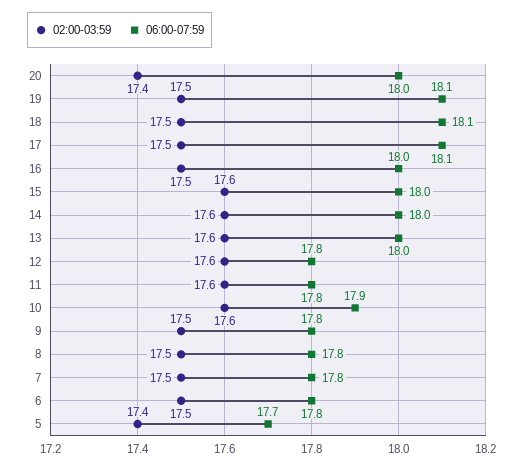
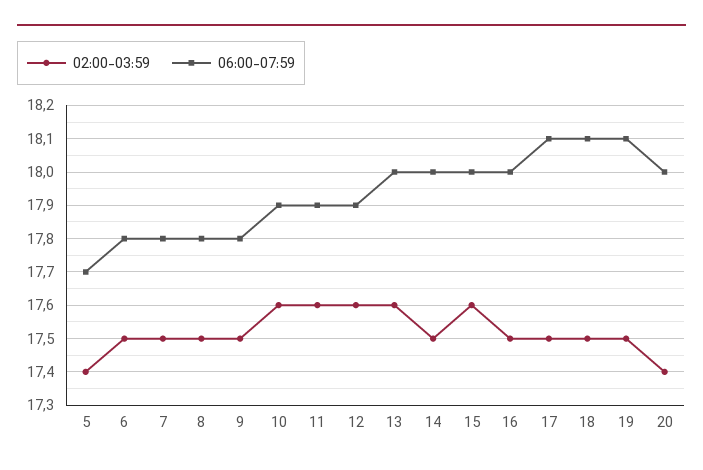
  {
    "02:00-03:59": {
      "20": 17.4,
      "19": 17.5,
      "18": 17.5,
      "17": 17.5,
      "16": 17.5,
      "15": 17.6,
-     "14": 17.6,
+     "14": 17.5,
      "13": 17.6,
      "12": 17.6,
      "11": 17.6,
      "10": 17.6,
      "9": 17.5,
      "8": 17.5,
      "7": 17.5,
      "6": 17.5,
      "5": 17.4
    },
    "06:00-07:59": {
      "20": 18,
      "19": 18.1,
      "18": 18.1,
      "17": 18.1,
      "16": 18,
      "15": 18,
      "14": 18,
      "13": 18,
-     "12": 17.8,
+     "12": 17.9,
-     "11": 17.8,
+     "11": 17.9,
      "10": 17.9,
      "9": 17.8,
      "8": 17.8,
      "7": 17.8,
      "6": 17.8,
      "5": 17.7
    }
  }

